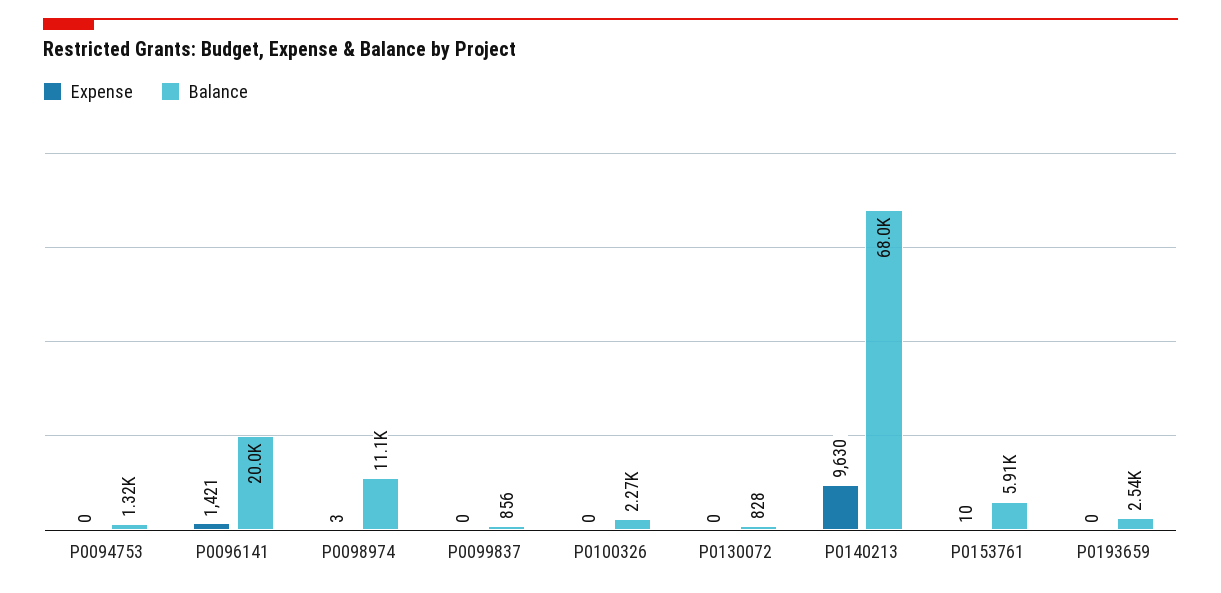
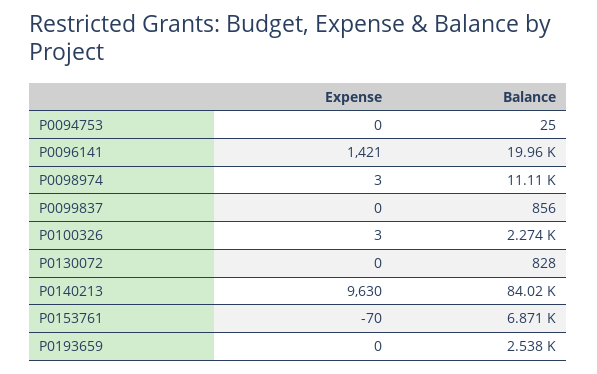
  {
    "Expense": {
      "P0094753": 0,
      "P0096141": 1421,
      "P0098974": 3,
      "P0099837": 0,
-     "P0100326": 0,
+     "P0100326": 3,
      "P0130072": 0,
      "P0140213": 9630,
-     "P0153761": 10,
+     "P0153761": -70,
      "P0193659": 0
    },
    "Balance": {
-     "P0094753": 1320,
+     "P0094753": 25,
      "P0096141": 19960,
      "P0098974": 11110,
      "P0099837": 856,
      "P0100326": 2274,
      "P0130072": 828,
-     "P0140213": 68000,
+     "P0140213": 84020,
-     "P0153761": 5910,
+     "P0153761": 6871,
      "P0193659": 2538
    }
  }

